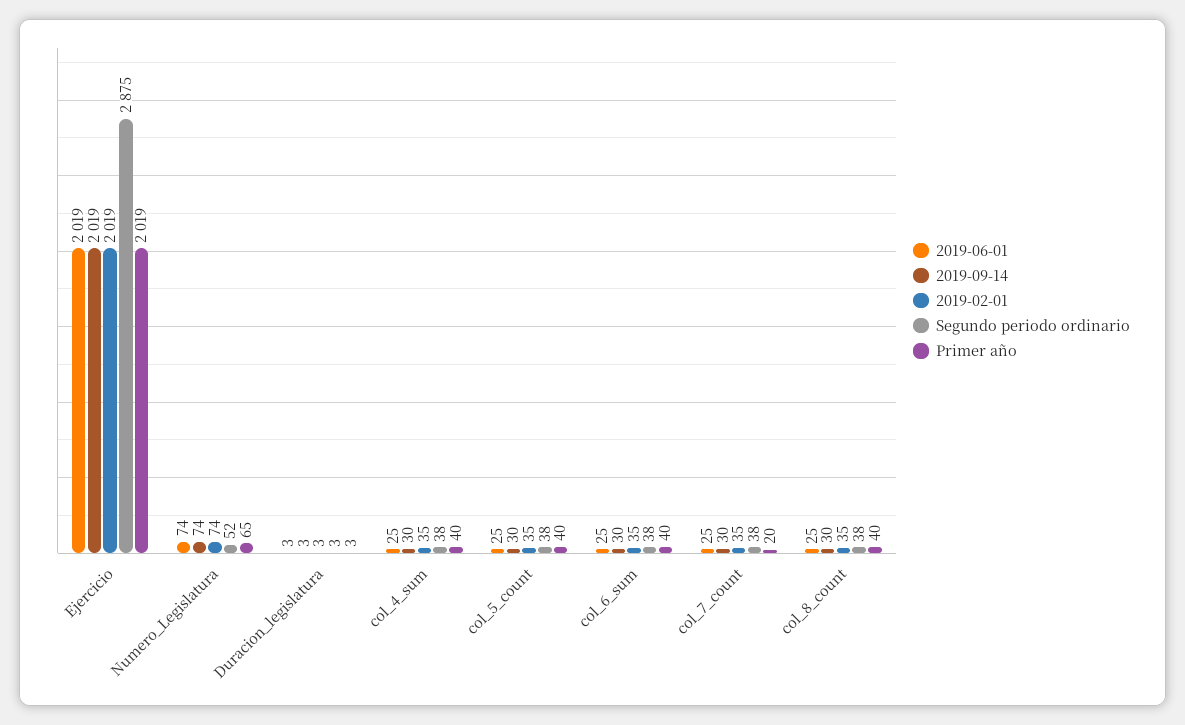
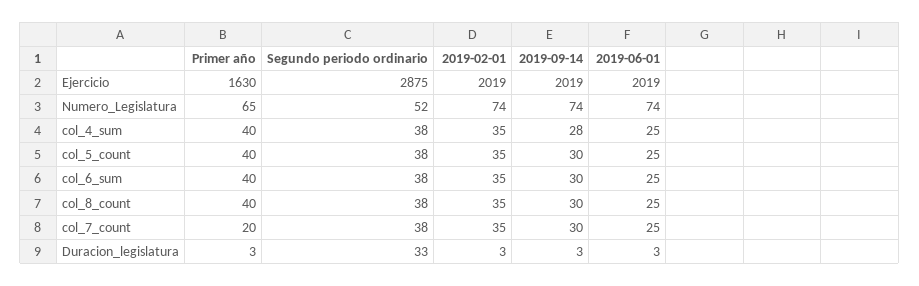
  {
    "2019-06-01": {
      "Ejercicio": 2019,
      "Numero_Legislatura": 74,
      "Duracion_legislatura": 3,
      "col_4_sum": 25,
      "col_5_count": 25,
      "col_6_sum": 25,
      "col_7_count": 25,
      "col_8_count": 25
    },
    "2019-09-14": {
      "Ejercicio": 2019,
      "Numero_Legislatura": 74,
      "Duracion_legislatura": 3,
-     "col_4_sum": 30,
+     "col_4_sum": 28,
      "col_5_count": 30,
      "col_6_sum": 30,
      "col_7_count": 30,
      "col_8_count": 30
    },
    "2019-02-01": {
      "Ejercicio": 2019,
      "Numero_Legislatura": 74,
      "Duracion_legislatura": 3,
      "col_4_sum": 35,
      "col_5_count": 35,
      "col_6_sum": 35,
      "col_7_count": 35,
      "col_8_count": 35
    },
    "Segundo periodo ordinario": {
      "Ejercicio": 2875,
      "Numero_Legislatura": 52,
-     "Duracion_legislatura": 3,
+     "Duracion_legislatura": 33,
      "col_4_sum": 38,
      "col_5_count": 38,
      "col_6_sum": 38,
      "col_7_count": 38,
      "col_8_count": 38
    },
    "Primer año": {
-     "Ejercicio": 2019,
+     "Ejercicio": 1630,
      "Numero_Legislatura": 65,
      "Duracion_legislatura": 3,
      "col_4_sum": 40,
      "col_5_count": 40,
      "col_6_sum": 40,
      "col_7_count": 20,
      "col_8_count": 40
    }
  }

